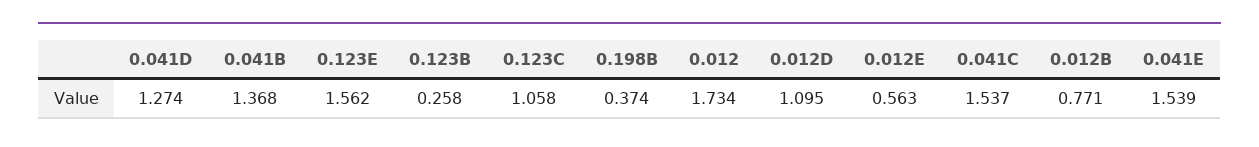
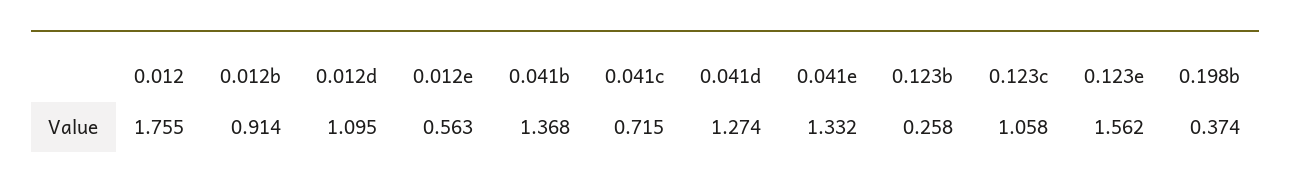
  {
    "0.041D": 1.274,
    "0.041B": 1.368,
    "0.123E": 1.562,
    "0.123B": 0.258,
    "0.123C": 1.058,
    "0.198B": 0.374,
-   "0.012": 1.734,
+   "0.012": 1.755,
    "0.012D": 1.095,
    "0.012E": 0.563,
-   "0.041C": 1.537,
+   "0.041C": 0.715,
-   "0.012B": 0.771,
+   "0.012B": 0.914,
-   "0.041E": 1.539
+   "0.041E": 1.332
  }

